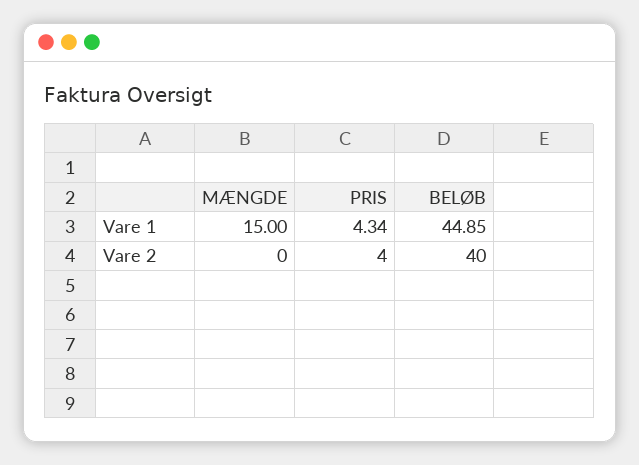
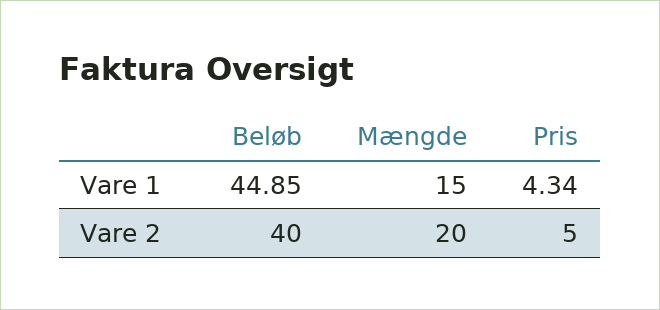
  {
    "MÆNGDE": {
      "Vare 1": 15,
-     "Vare 2": 0
+     "Vare 2": 20
    },
    "PRIS": {
      "Vare 1": 4.34,
-     "Vare 2": 4
+     "Vare 2": 5
    },
    "BELØB": {
      "Vare 1": 44.85,
      "Vare 2": 40
    }
  }

